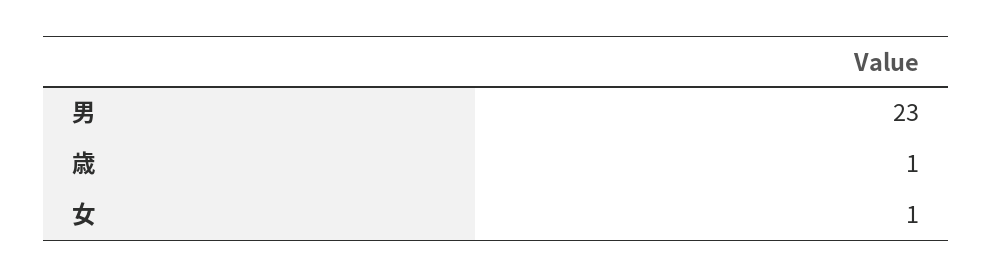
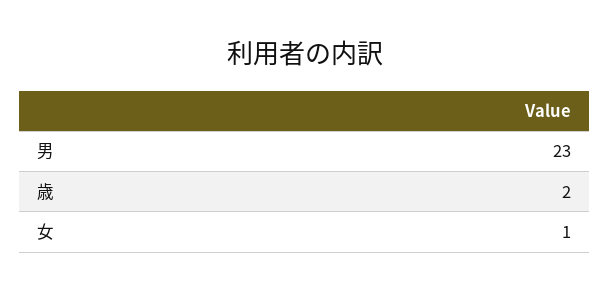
  {
    "男": 23,
-   "歳": 1,
+   "歳": 2,
    "女": 1
  }

